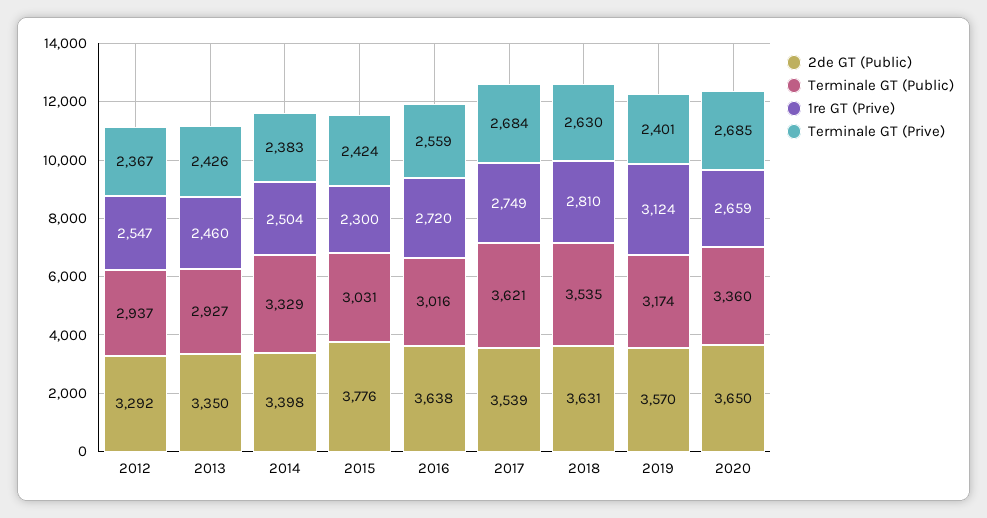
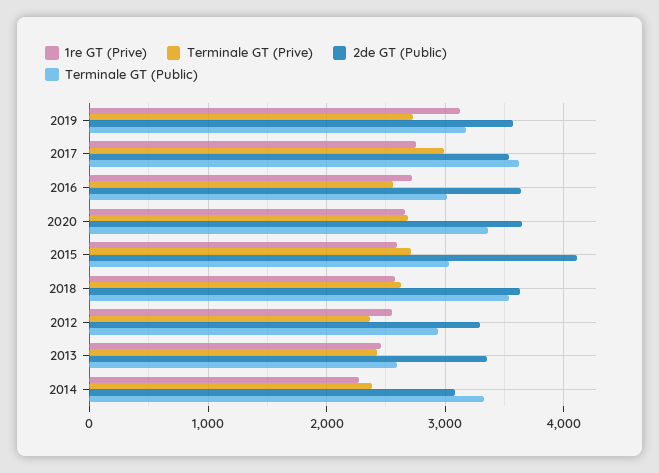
  {
    "2de GT (Public)": {
      "2012": 3292,
      "2013": 3350,
-     "2014": 3398,
+     "2014": 3100,
-     "2015": 3776,
+     "2015": 4100,
      "2016": 3638,
      "2017": 3539,
      "2018": 3631,
      "2019": 3570,
      "2020": 3650
    },
    "Terminale GT (Public)": {
      "2012": 2937,
-     "2013": 2927,
+     "2013": 2600,
      "2014": 3329,
      "2015": 3031,
      "2016": 3016,
      "2017": 3621,
      "2018": 3535,
      "2019": 3174,
      "2020": 3360
    },
    "1re GT (Prive)": {
      "2012": 2547,
      "2013": 2460,
-     "2014": 2504,
+     "2014": 2300,
-     "2015": 2300,
+     "2015": 2600,
      "2016": 2720,
      "2017": 2749,
-     "2018": 2810,
+     "2018": 2600,
      "2019": 3124,
      "2020": 2659
    },
    "Terminale GT (Prive)": {
      "2012": 2367,
      "2013": 2426,
      "2014": 2383,
-     "2015": 2424,
+     "2015": 2700,
      "2016": 2559,
-     "2017": 2684,
+     "2017": 3000,
      "2018": 2630,
-     "2019": 2401,
+     "2019": 2700,
      "2020": 2685
    }
  }

